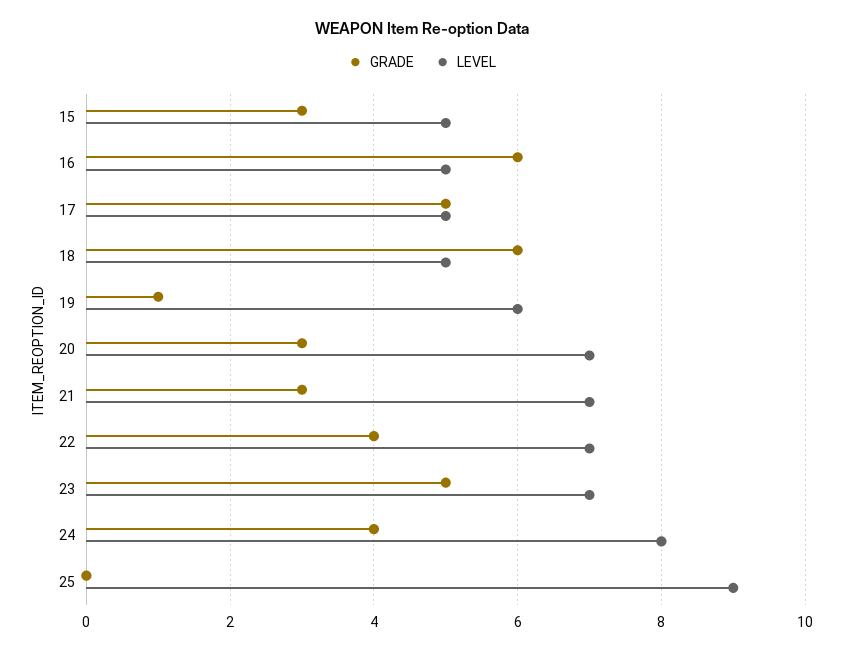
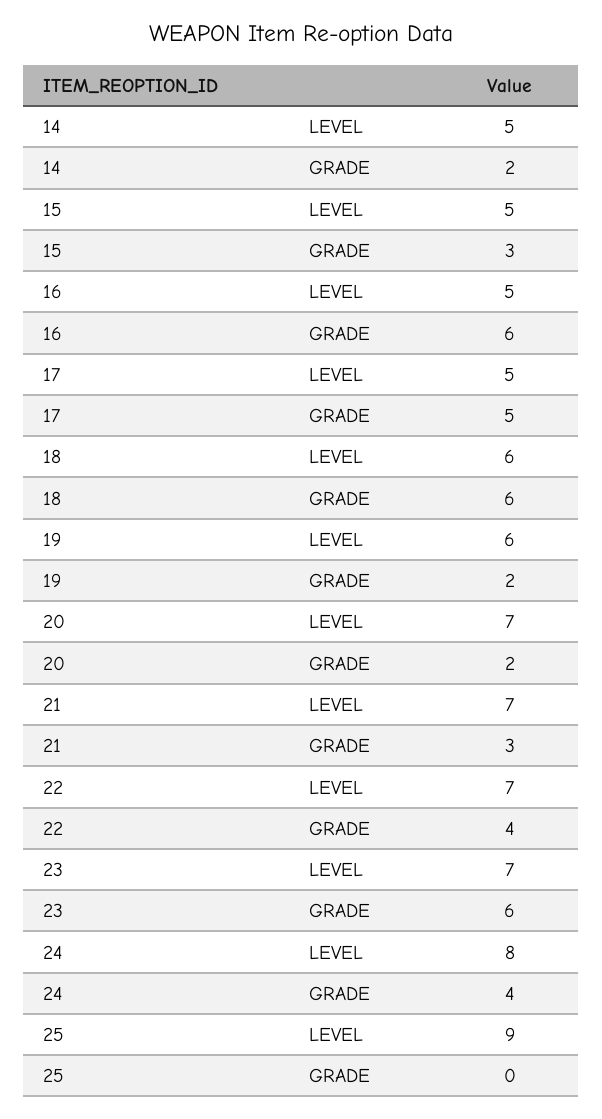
  {
    "GRADE": {
      "15": 3,
      "16": 6,
      "17": 5,
      "18": 6,
-     "19": 1,
+     "19": 2,
-     "20": 3,
+     "20": 2,
      "21": 3,
      "22": 4,
-     "23": 5,
+     "23": 6,
      "24": 4,
-     "25": 0
+     "25": 0,
+     "14": 2
    },
    "LEVEL": {
      "15": 5,
      "16": 5,
      "17": 5,
-     "18": 5,
+     "18": 6,
      "19": 6,
      "20": 7,
      "21": 7,
      "22": 7,
      "23": 7,
      "24": 8,
-     "25": 9
+     "25": 9,
+     "14": 5
    }
  }

